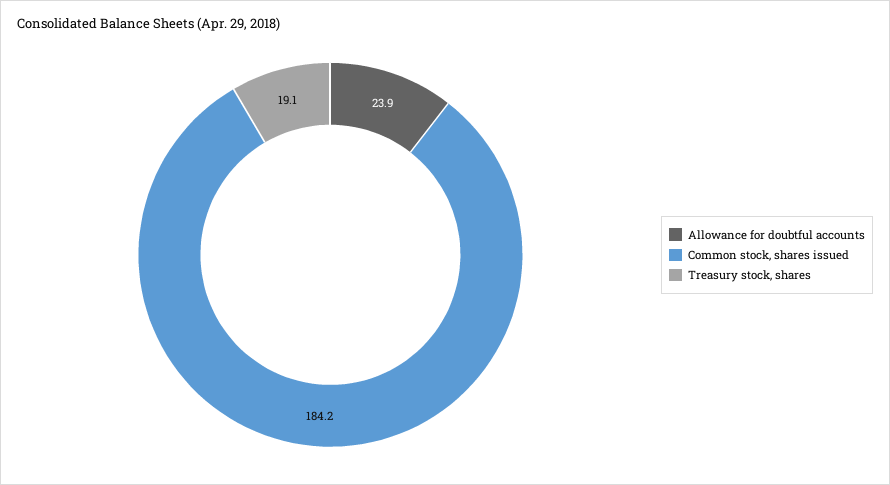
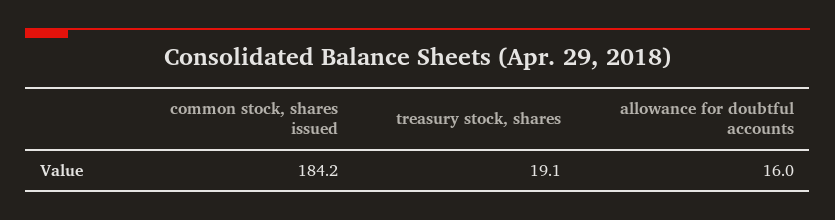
  {
-   "Allowance for doubtful accounts": 23.9,
+   "Allowance for doubtful accounts": 16,
    "Common stock, shares issued": 184.2,
    "Treasury stock, shares": 19.1
  }

